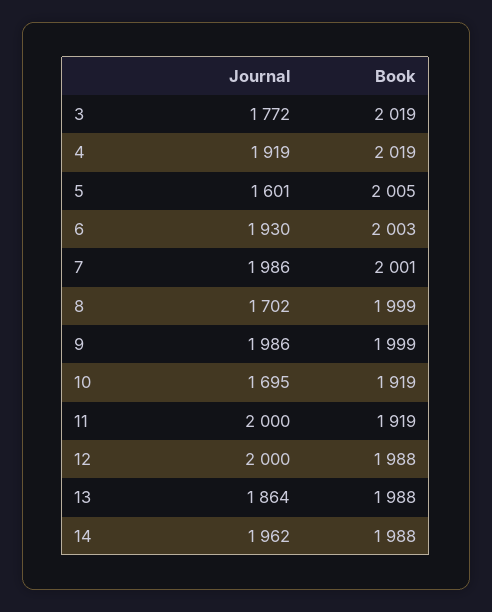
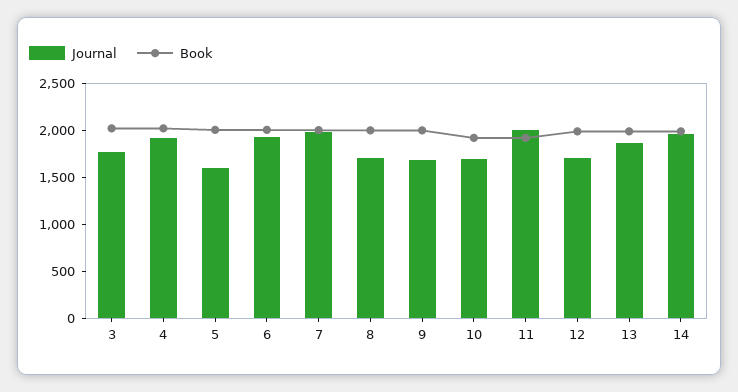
  {
    "Journal": {
      "3": 1772,
      "4": 1919,
      "5": 1601,
      "6": 1930,
      "7": 1986,
      "8": 1702,
-     "9": 1986,
+     "9": 1700,
      "10": 1695,
      "11": 2000,
-     "12": 2000,
+     "12": 1700,
      "13": 1864,
      "14": 1962
    },
    "Book": {
      "3": 2019,
      "4": 2019,
      "5": 2005,
      "6": 2003,
      "7": 2001,
      "8": 1999,
      "9": 1999,
      "10": 1919,
      "11": 1919,
      "12": 1988,
      "13": 1988,
      "14": 1988
    }
  }

